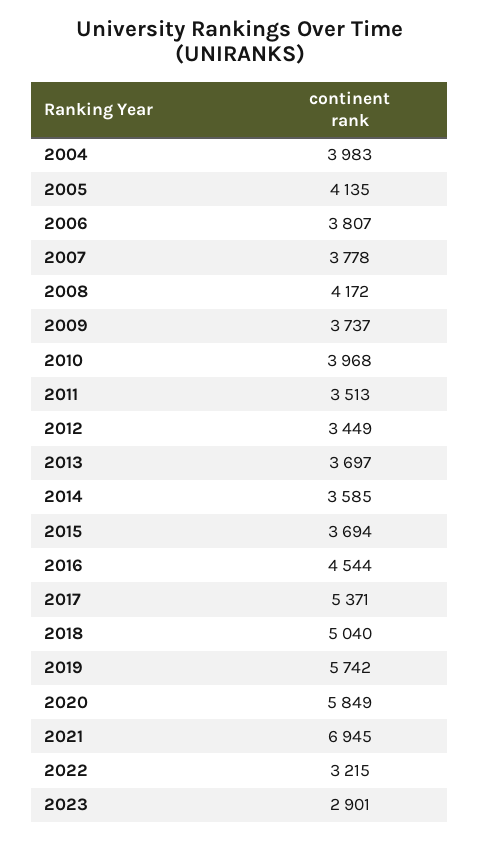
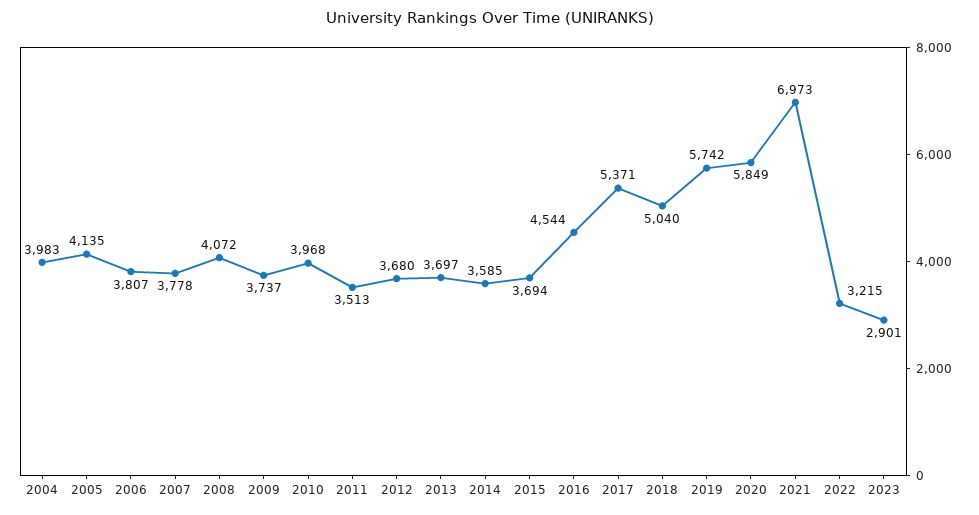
  {
    "2004": 3983,
    "2005": 4135,
    "2006": 3807,
    "2007": 3778,
-   "2008": 4172,
+   "2008": 4072,
    "2009": 3737,
    "2010": 3968,
    "2011": 3513,
-   "2012": 3449,
+   "2012": 3680,
    "2013": 3697,
    "2014": 3585,
    "2015": 3694,
    "2016": 4544,
    "2017": 5371,
    "2018": 5040,
    "2019": 5742,
    "2020": 5849,
-   "2021": 6945,
+   "2021": 6973,
    "2022": 3215,
    "2023": 2901
  }

